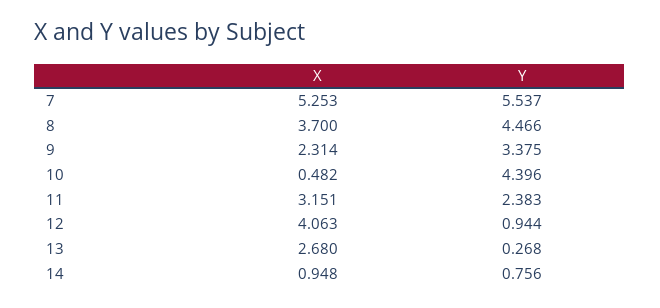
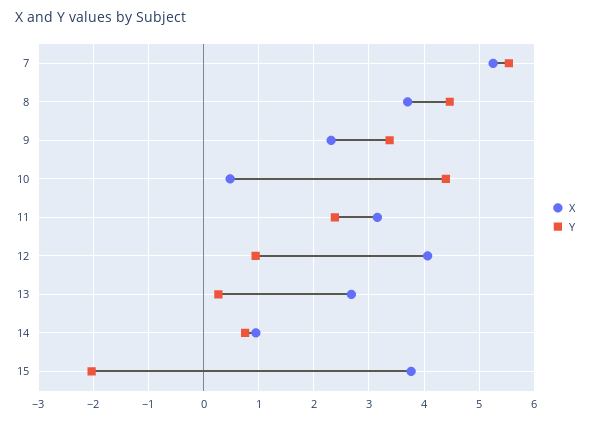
  {
    "X": {
      "7": 5.253,
      "8": 3.7,
      "9": 2.314,
      "10": 0.482,
      "11": 3.151,
      "12": 4.063,
      "13": 2.68,
-     "14": 0.948
+     "14": 0.948,
+     "15": 3.8
    },
    "Y": {
      "7": 5.537,
      "8": 4.466,
      "9": 3.375,
      "10": 4.396,
      "11": 2.383,
      "12": 0.944,
      "13": 0.268,
-     "14": 0.756
+     "14": 0.756,
+     "15": -2
    }
  }

